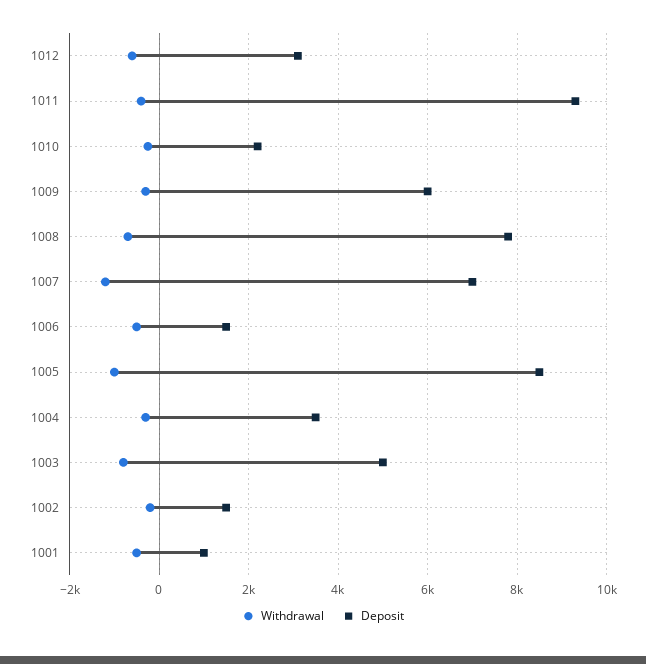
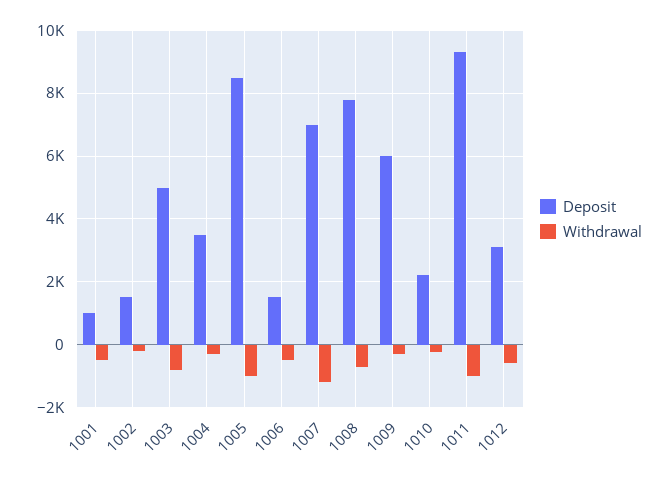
  {
    "Withdrawal": {
      "1012": -600,
-     "1011": -400,
+     "1011": -1000,
      "1010": -200,
      "1009": -400,
      "1008": -800,
      "1007": -1200,
      "1006": -600,
      "1005": -1000,
      "1004": -400,
      "1003": -800,
      "1002": -200,
      "1001": -600
    },
    "Deposit": {
      "1012": 3200,
      "1011": 9400,
      "1010": 2200,
      "1009": 6000,
      "1008": 7800,
      "1007": 7000,
      "1006": 1600,
      "1005": 8600,
      "1004": 3600,
      "1003": 5000,
      "1002": 1600,
      "1001": 1000
    }
  }

